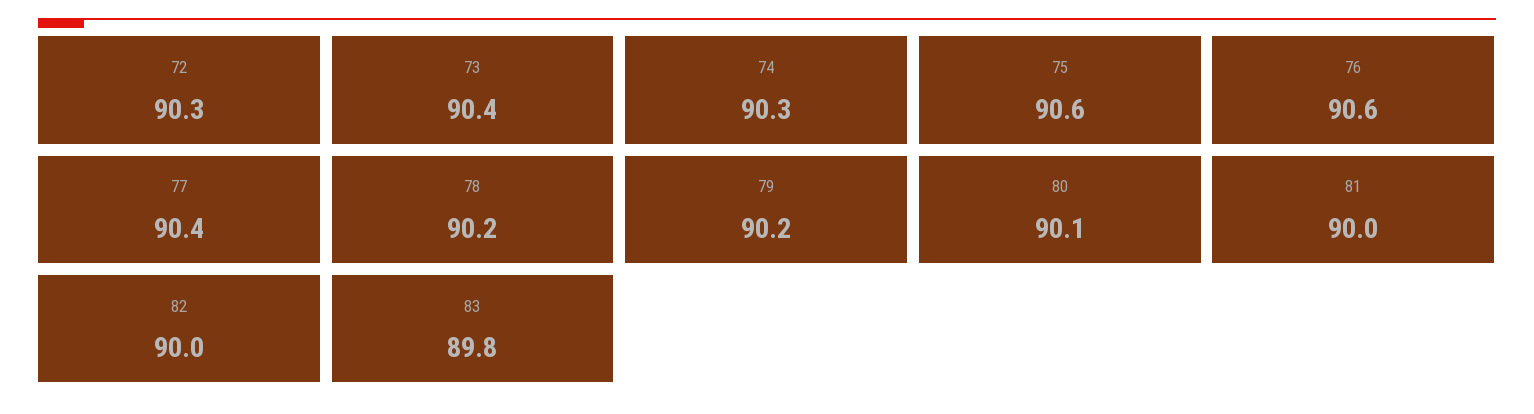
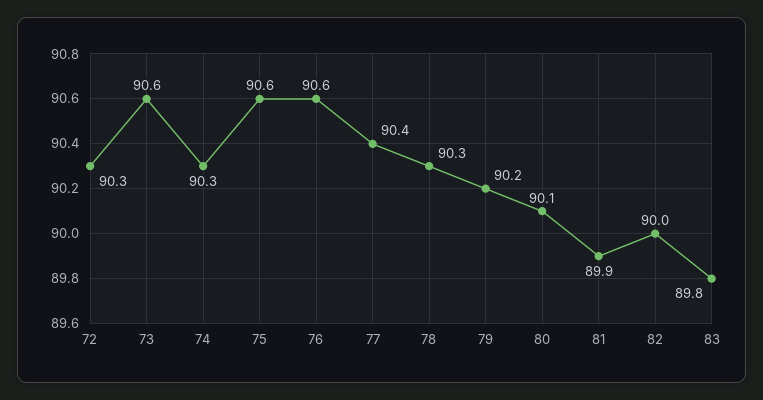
  {
    "72": 90.3,
-   "73": 90.4,
+   "73": 90.6,
    "74": 90.3,
    "75": 90.6,
    "76": 90.6,
    "77": 90.4,
-   "78": 90.2,
+   "78": 90.3,
    "79": 90.2,
    "80": 90.1,
-   "81": 90,
+   "81": 89.9,
    "82": 90,
    "83": 89.8
  }

